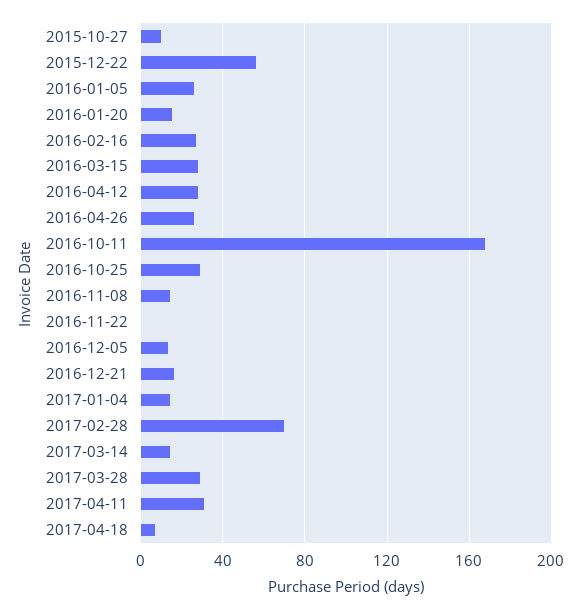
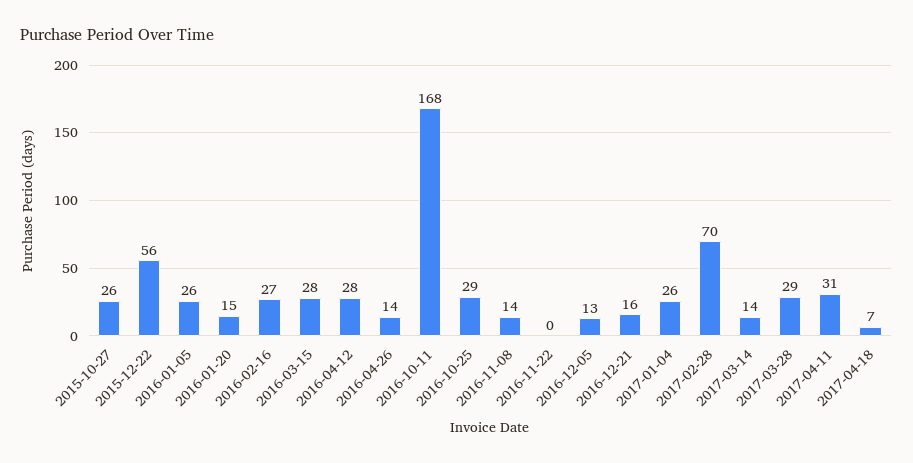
  {
-   "2015-10-27": 10,
+   "2015-10-27": 26,
    "2015-12-22": 56,
    "2016-01-05": 26,
    "2016-01-20": 15,
    "2016-02-16": 27,
    "2016-03-15": 28,
    "2016-04-12": 28,
-   "2016-04-26": 25,
+   "2016-04-26": 14,
    "2016-10-11": 168,
    "2016-10-25": 29,
    "2016-11-08": 14,
    "2016-11-22": 0,
    "2016-12-05": 13,
    "2016-12-21": 16,
-   "2017-01-04": 15,
+   "2017-01-04": 26,
    "2017-02-28": 70,
    "2017-03-14": 14,
    "2017-03-28": 29,
    "2017-04-11": 31,
    "2017-04-18": 7
  }

